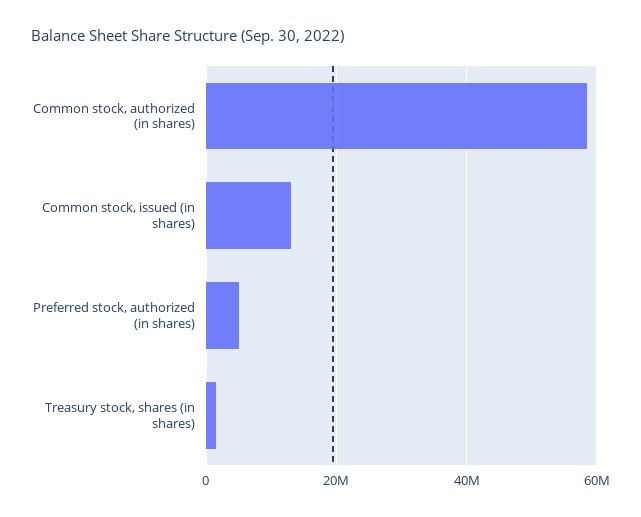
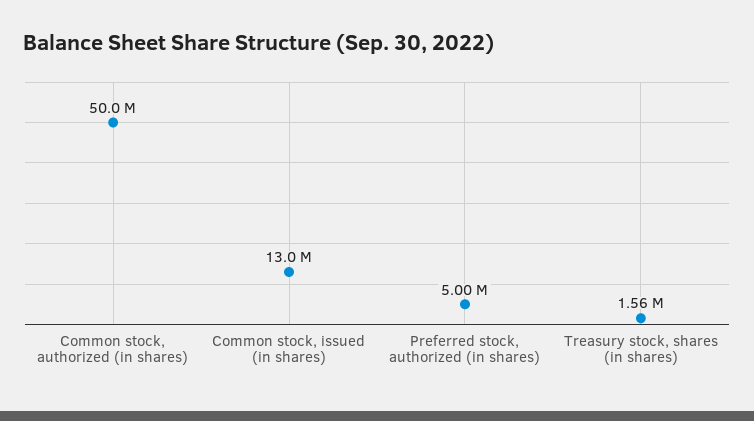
  {
-   "Common stock, authorized (in shares)": 58000000,
+   "Common stock, authorized (in shares)": 50000000,
    "Common stock, issued (in shares)": 13000000,
    "Preferred stock, authorized (in shares)": 5000000,
    "Treasury stock, shares (in shares)": 1560000
  }

